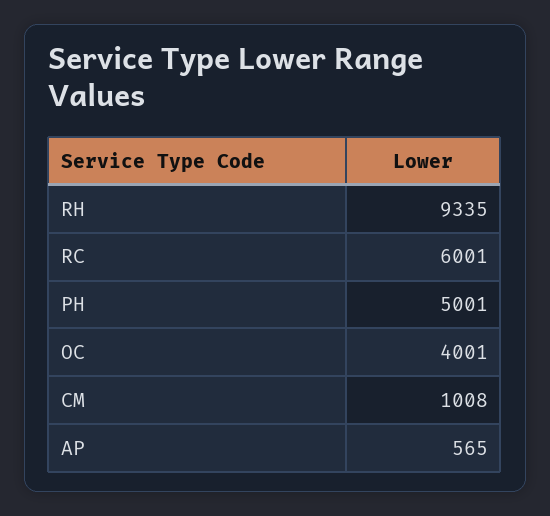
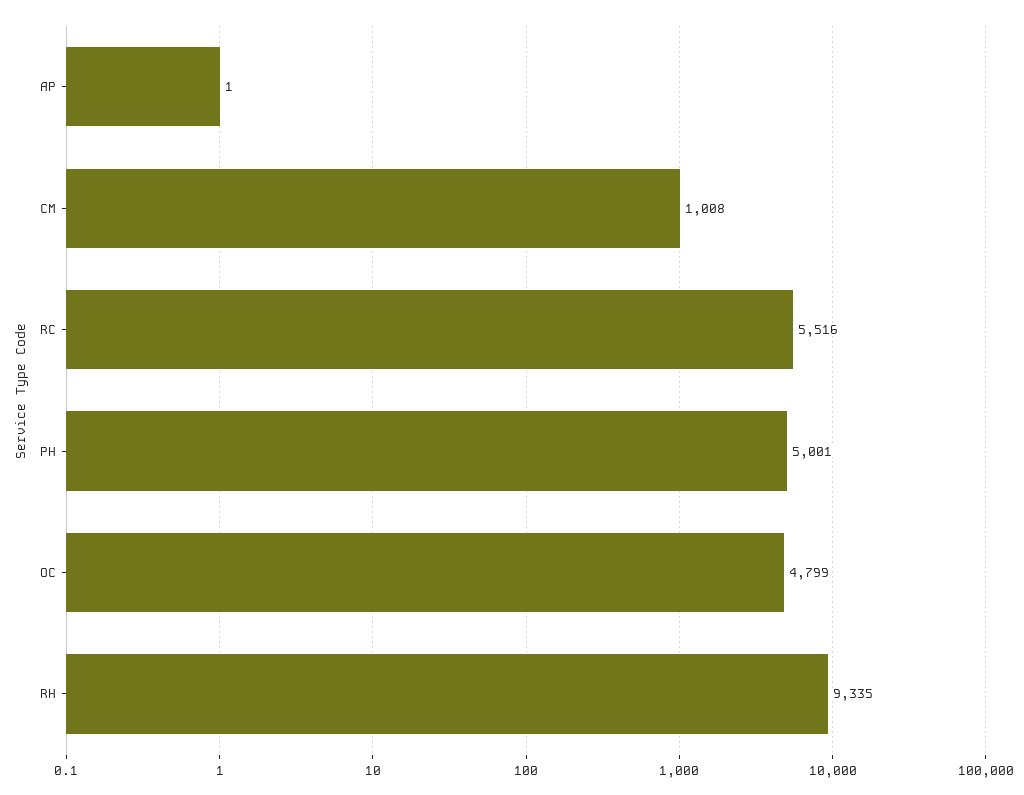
  {
    "RH": 9335,
-   "RC": 6001,
+   "RC": 5516,
    "PH": 5001,
-   "OC": 4001,
+   "OC": 4799,
    "CM": 1008,
-   "AP": 565
+   "AP": 1
  }

